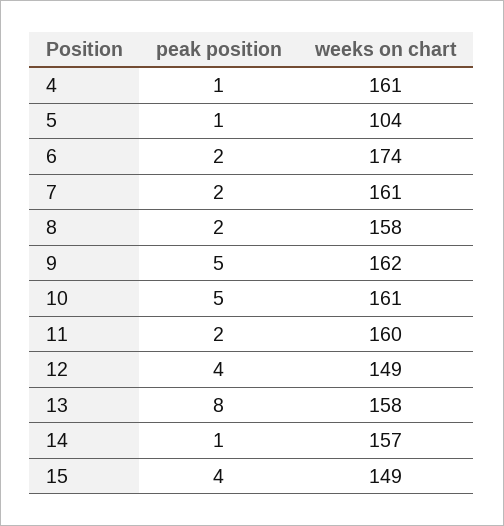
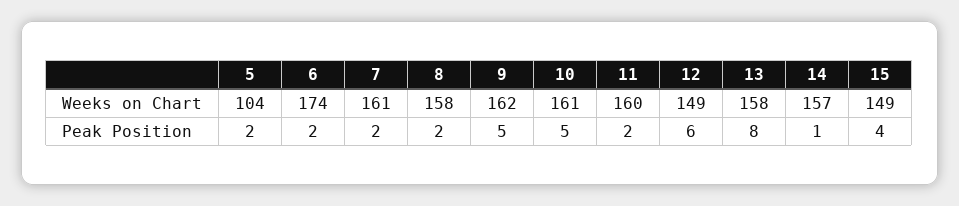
  {
    "peak position": {
-     "4": 1,
-     "5": 1,
+     "5": 2,
      "6": 2,
      "7": 2,
      "8": 2,
      "9": 5,
      "10": 5,
      "11": 2,
-     "12": 4,
+     "12": 6,
      "13": 8,
      "14": 1,
      "15": 4
    },
    "weeks on chart": {
-     "4": 161,
      "5": 104,
      "6": 174,
      "7": 161,
      "8": 158,
      "9": 162,
      "10": 161,
      "11": 160,
      "12": 149,
      "13": 158,
      "14": 157,
      "15": 149
    }
  }

